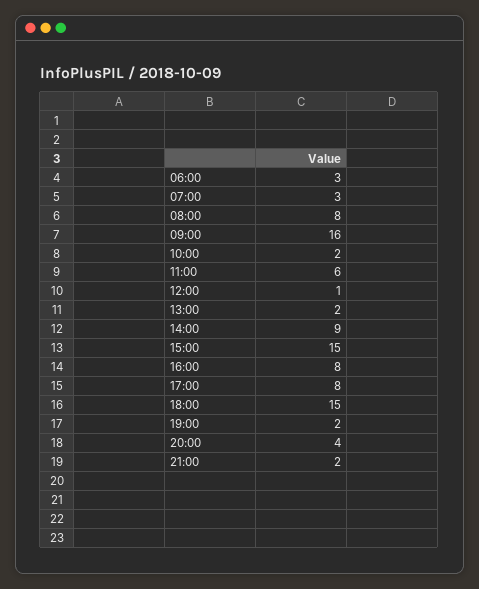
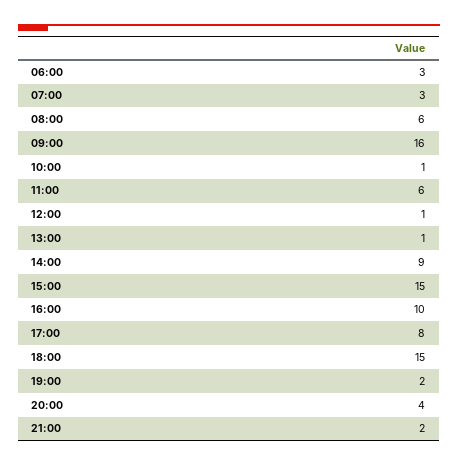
  {
    "06:00": 3,
    "07:00": 3,
-   "08:00": 8,
+   "08:00": 6,
    "09:00": 16,
-   "10:00": 2,
+   "10:00": 1,
    "11:00": 6,
    "12:00": 1,
-   "13:00": 2,
+   "13:00": 1,
    "14:00": 9,
    "15:00": 15,
-   "16:00": 8,
+   "16:00": 10,
    "17:00": 8,
    "18:00": 15,
    "19:00": 2,
    "20:00": 4,
    "21:00": 2
  }

